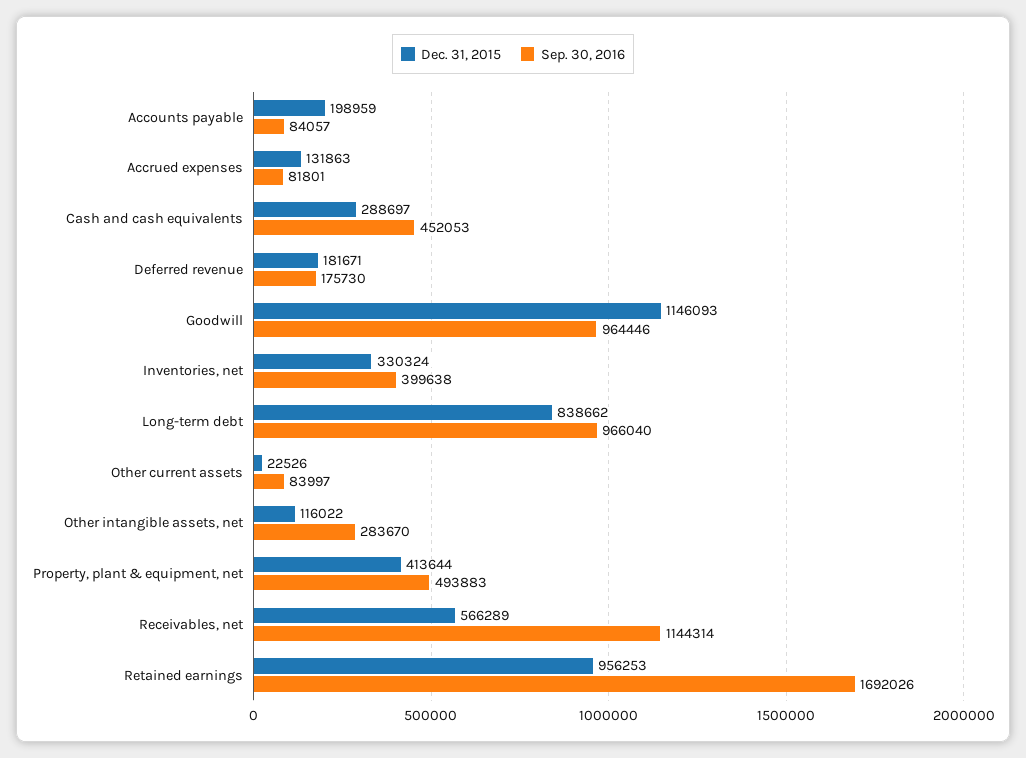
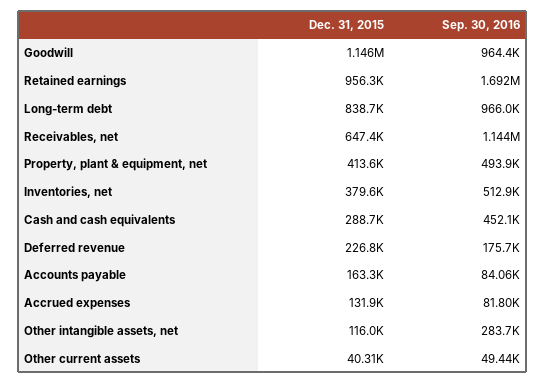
  {
    "Dec. 31, 2015": {
-     "Accounts payable": 198959,
+     "Accounts payable": 163300,
      "Accrued expenses": 131863,
      "Cash and cash equivalents": 288697,
-     "Deferred revenue": 181671,
+     "Deferred revenue": 226800,
      "Goodwill": 1146093,
-     "Inventories, net": 330324,
+     "Inventories, net": 379600,
      "Long-term debt": 838662,
-     "Other current assets": 22526,
+     "Other current assets": 40310,
      "Other intangible assets, net": 116022,
      "Property, plant & equipment, net": 413644,
-     "Receivables, net": 566289,
+     "Receivables, net": 647400,
      "Retained earnings": 956253
    },
    "Sep. 30, 2016": {
      "Accounts payable": 84057,
      "Accrued expenses": 81801,
      "Cash and cash equivalents": 452053,
      "Deferred revenue": 175730,
      "Goodwill": 964446,
-     "Inventories, net": 399638,
+     "Inventories, net": 512900,
      "Long-term debt": 966040,
-     "Other current assets": 83997,
+     "Other current assets": 49440,
      "Other intangible assets, net": 283670,
      "Property, plant & equipment, net": 493883,
      "Receivables, net": 1144314,
      "Retained earnings": 1692026
    }
  }

